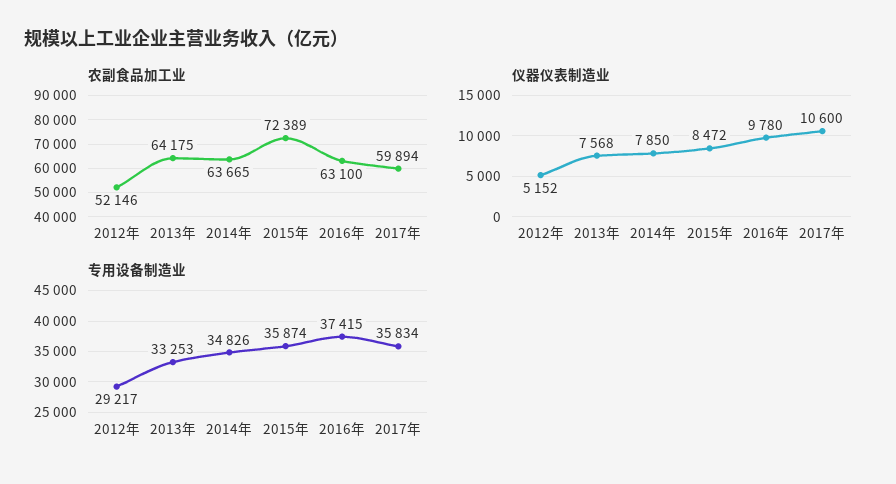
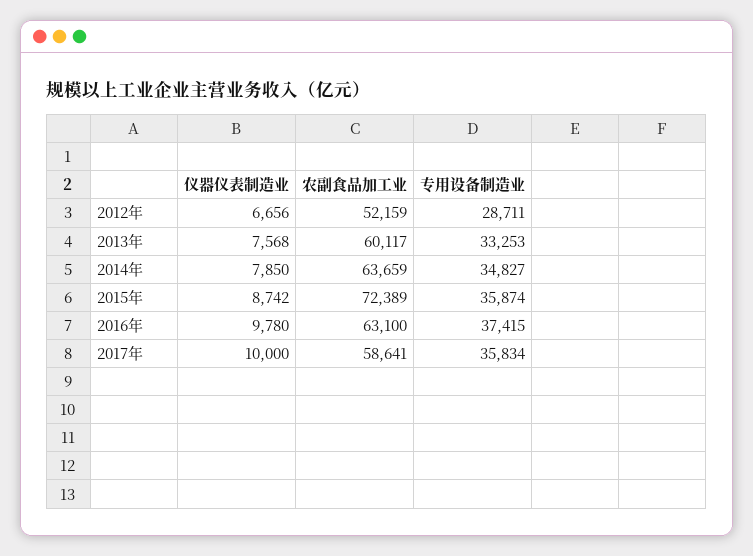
  {
    "农副食品加工业": {
-     "2012年": 52146,
+     "2012年": 52159,
-     "2013年": 64175,
+     "2013年": 60117,
-     "2014年": 63665,
+     "2014年": 63659,
      "2015年": 72389,
      "2016年": 63100,
-     "2017年": 59894
+     "2017年": 58641
    },
    "仪器仪表制造业": {
-     "2012年": 5152,
+     "2012年": 6656,
      "2013年": 7568,
      "2014年": 7850,
-     "2015年": 8472,
+     "2015年": 8742,
      "2016年": 9780,
-     "2017年": 10600
+     "2017年": 10000
    },
    "专用设备制造业": {
-     "2012年": 29217,
+     "2012年": 28711,
      "2013年": 33253,
-     "2014年": 34826,
+     "2014年": 34827,
      "2015年": 35874,
      "2016年": 37415,
      "2017年": 35834
    }
  }

